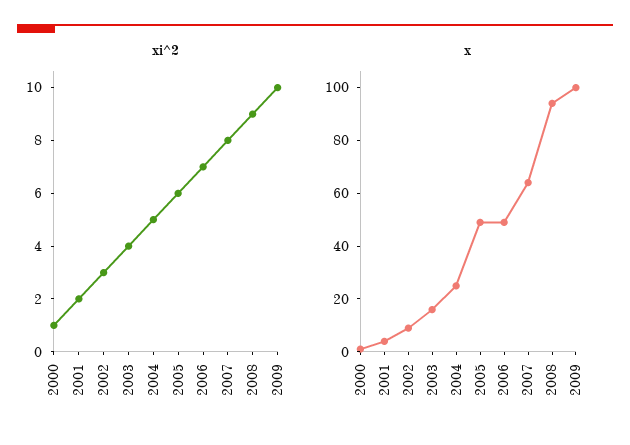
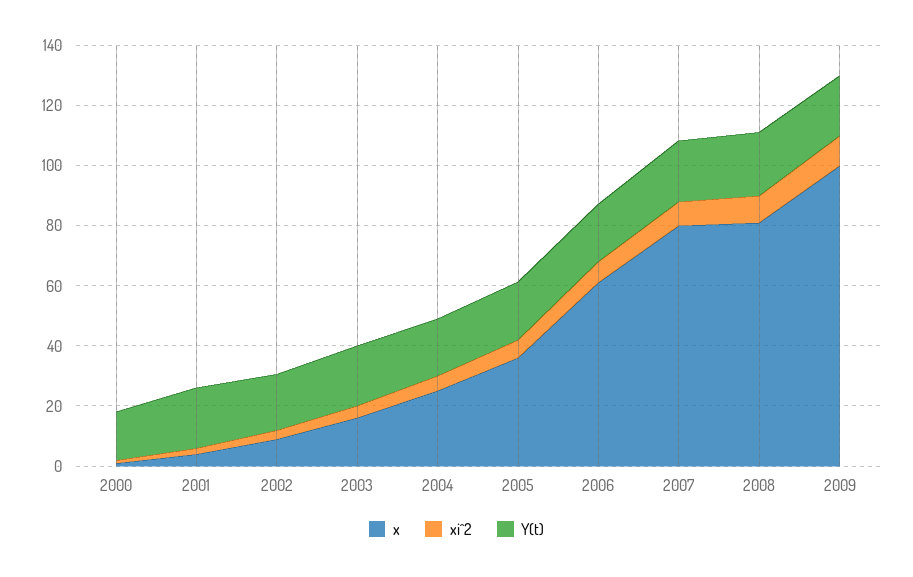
  {
    "xi^2": {
      "2000": 1,
      "2001": 2,
      "2002": 3,
      "2003": 4,
      "2004": 5,
      "2005": 6,
      "2006": 7,
      "2007": 8,
      "2008": 9,
      "2009": 10
    },
    "x": {
      "2000": 0,
      "2001": 5,
      "2002": 10,
      "2003": 15,
      "2004": 25,
-     "2005": 50,
+     "2005": 35,
-     "2006": 50,
+     "2006": 60,
-     "2007": 65,
+     "2007": 80,
-     "2008": 95,
+     "2008": 80,
      "2009": 100
-   }
+   },
+   "Y(t)": {
+     "2000": 15,
+     "2001": 20,
+     "2002": 20,
+     "2003": 20,
+     "2004": 20,
+     "2005": 20,
+     "2006": 20,
+     "2007": 20,
+     "2008": 20,
+     "2009": 20
+   }
  }

